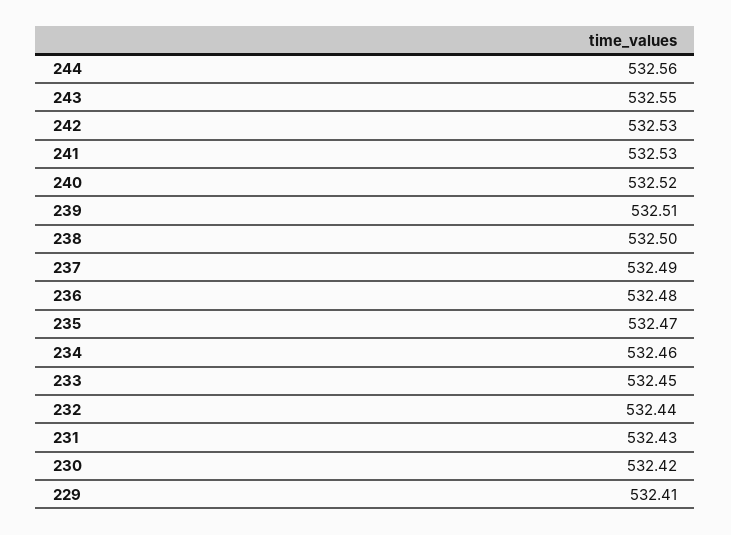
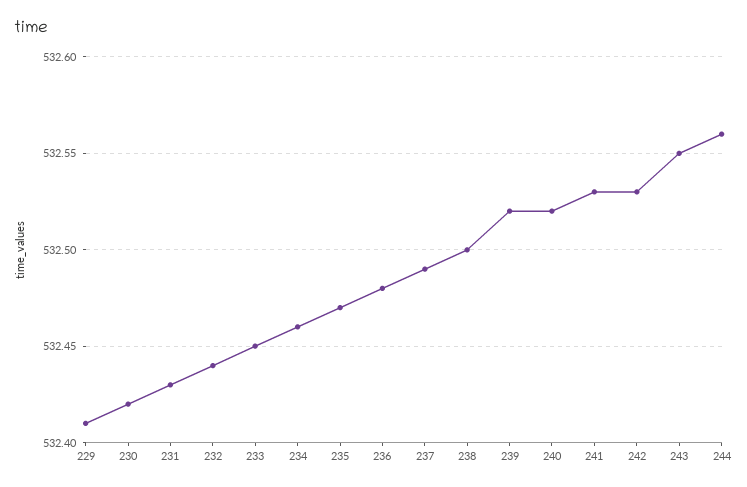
  {
    "244": 532.56,
    "243": 532.55,
    "242": 532.53,
    "241": 532.53,
    "240": 532.52,
-   "239": 532.51,
+   "239": 532.52,
    "238": 532.5,
    "237": 532.49,
    "236": 532.48,
    "235": 532.47,
    "234": 532.46,
    "233": 532.45,
    "232": 532.44,
    "231": 532.43,
    "230": 532.42,
    "229": 532.41
  }

